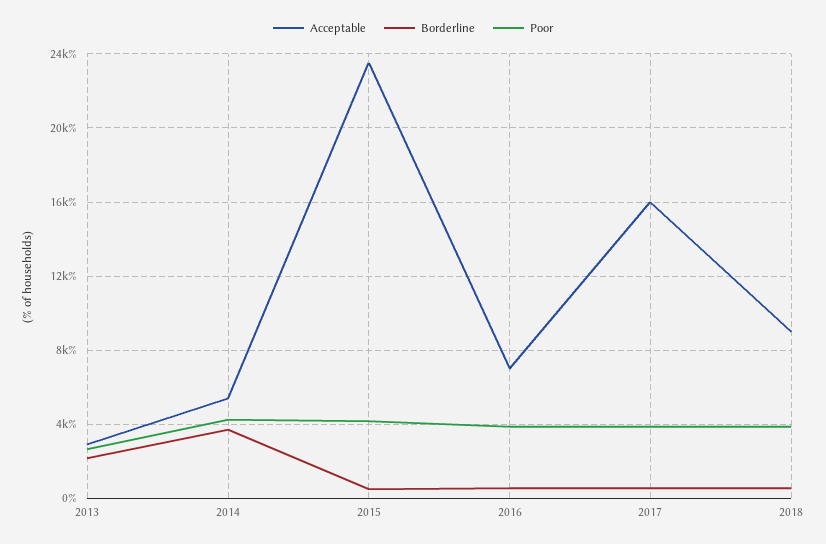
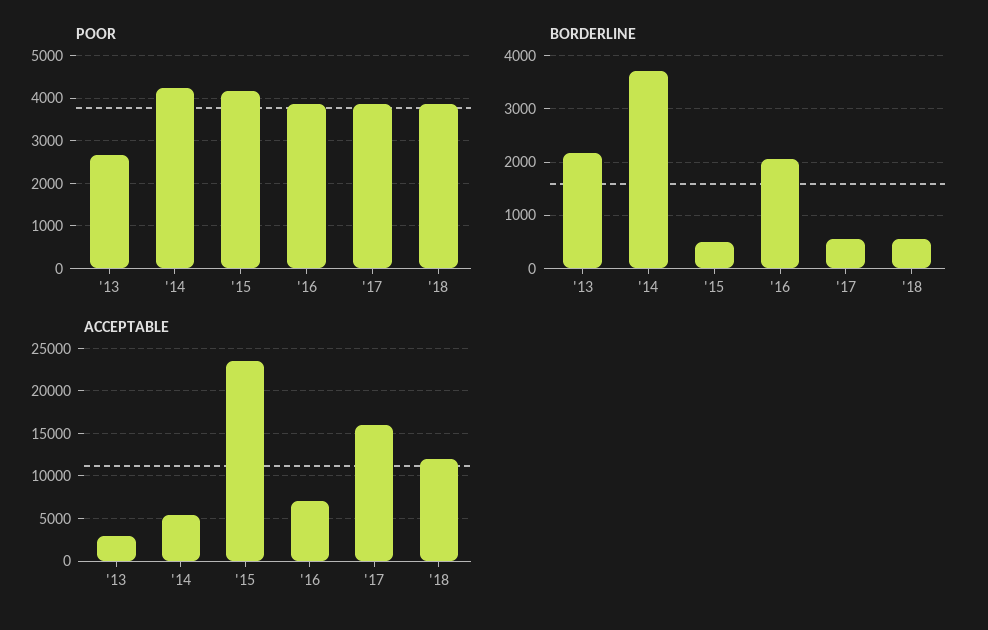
  {
    "Acceptable": {
      "2013": 3000,
      "2014": 5500,
      "2015": 23500,
      "2016": 7000,
      "2017": 16000,
-     "2018": 9000
+     "2018": 12000
    },
    "Borderline": {
      "2013": 2200,
      "2014": 3800,
      "2015": 600,
-     "2016": 500,
+     "2016": 2000,
      "2017": 600,
      "2018": 600
    },
    "Poor": {
      "2013": 2600,
      "2014": 4200,
      "2015": 4200,
      "2016": 3800,
      "2017": 3800,
      "2018": 3800
    }
  }

